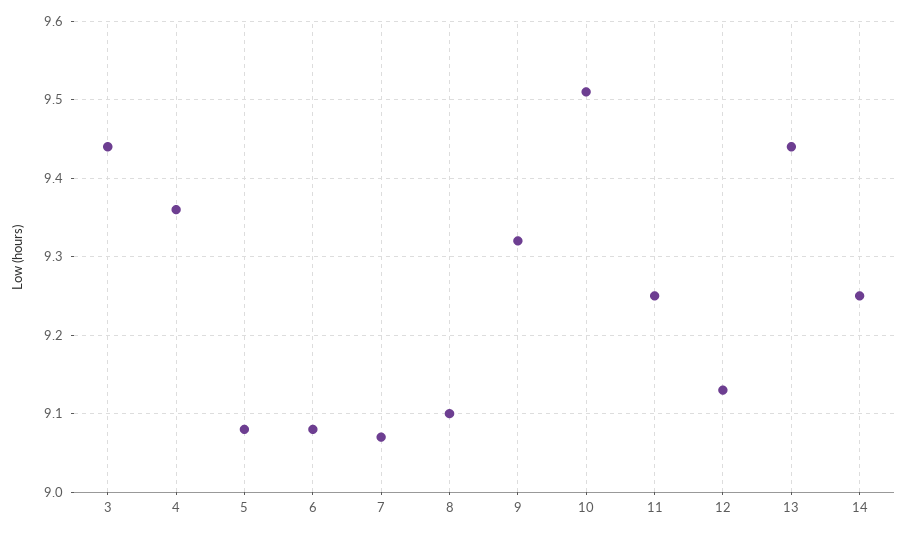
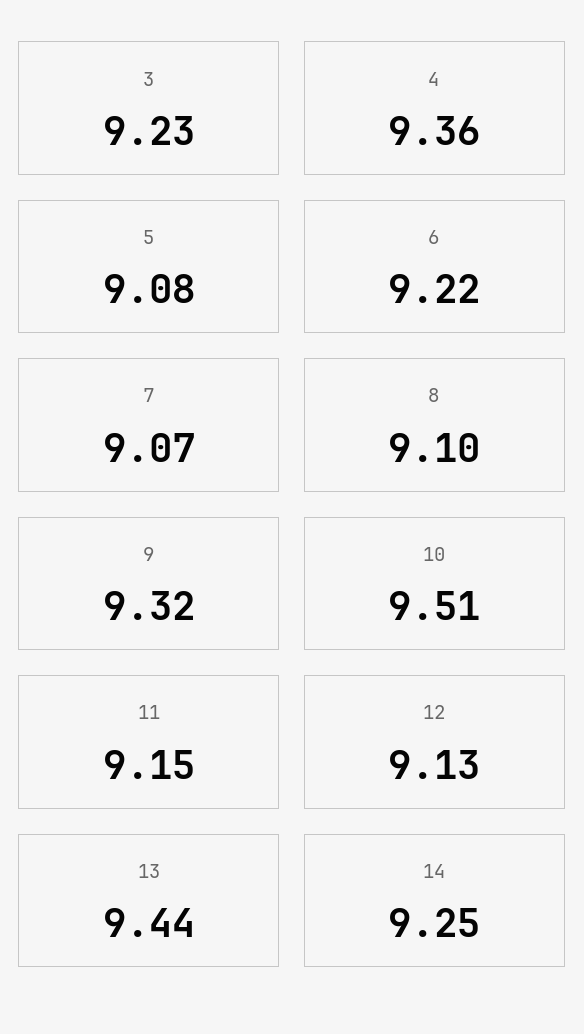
  {
-   "3": 9.44,
+   "3": 9.23,
    "4": 9.36,
    "5": 9.08,
-   "6": 9.08,
+   "6": 9.22,
    "7": 9.07,
    "8": 9.1,
    "9": 9.32,
    "10": 9.51,
-   "11": 9.25,
+   "11": 9.15,
    "12": 9.13,
    "13": 9.44,
    "14": 9.25
  }

